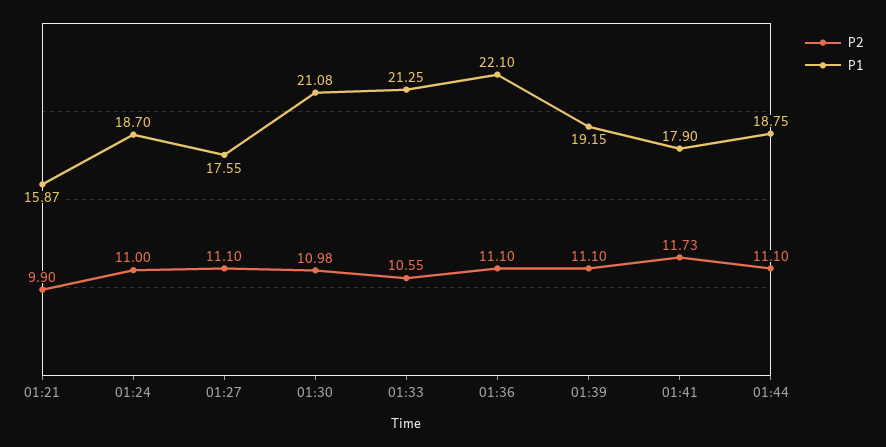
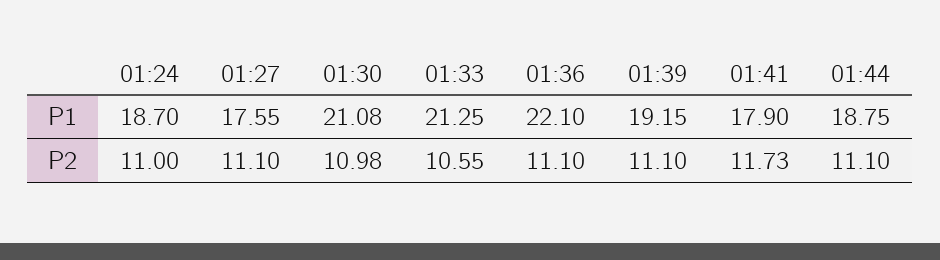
  {
    "P2": {
-     "01:21": 9.9,
      "01:24": 11,
      "01:27": 11.1,
      "01:30": 10.98,
      "01:33": 10.55,
      "01:36": 11.1,
      "01:39": 11.1,
      "01:41": 11.73,
      "01:44": 11.1
    },
    "P1": {
-     "01:21": 15.87,
      "01:24": 18.7,
      "01:27": 17.55,
      "01:30": 21.08,
      "01:33": 21.25,
      "01:36": 22.1,
      "01:39": 19.15,
      "01:41": 17.9,
      "01:44": 18.75
    }
  }

